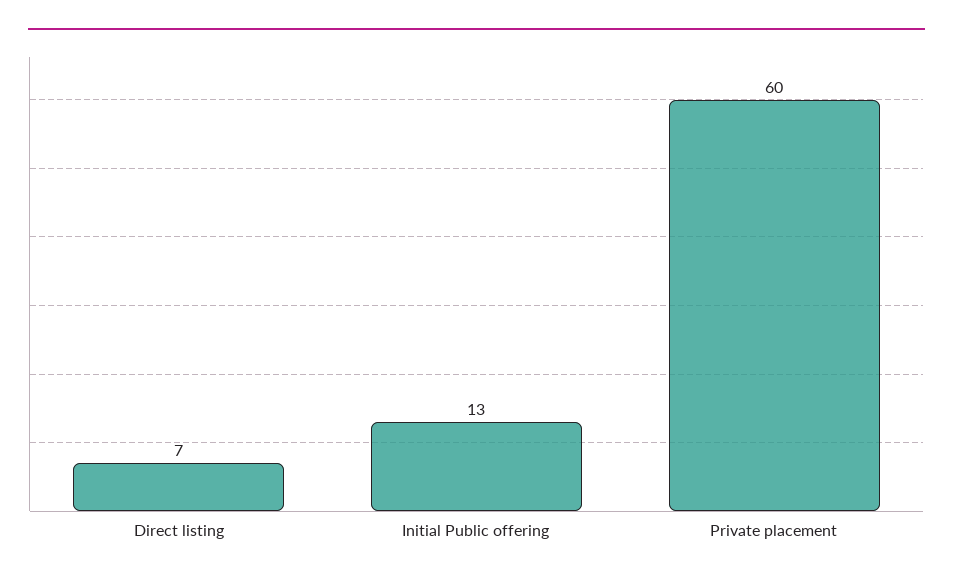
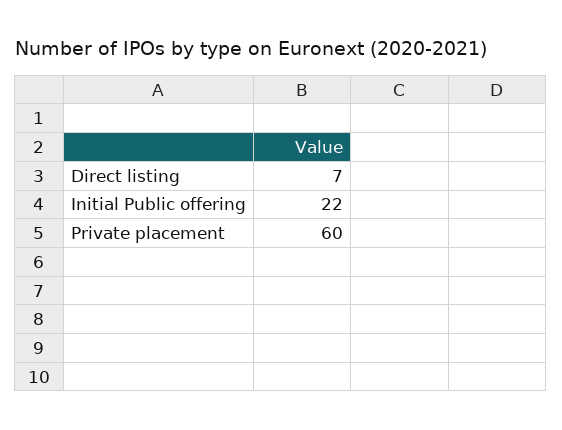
  {
    "Direct listing": 7,
-   "Initial Public offering": 13,
+   "Initial Public offering": 22,
    "Private placement": 60
  }

